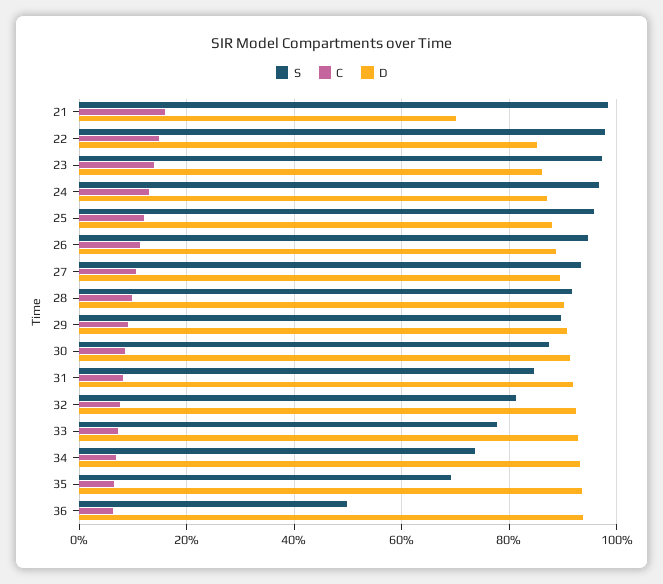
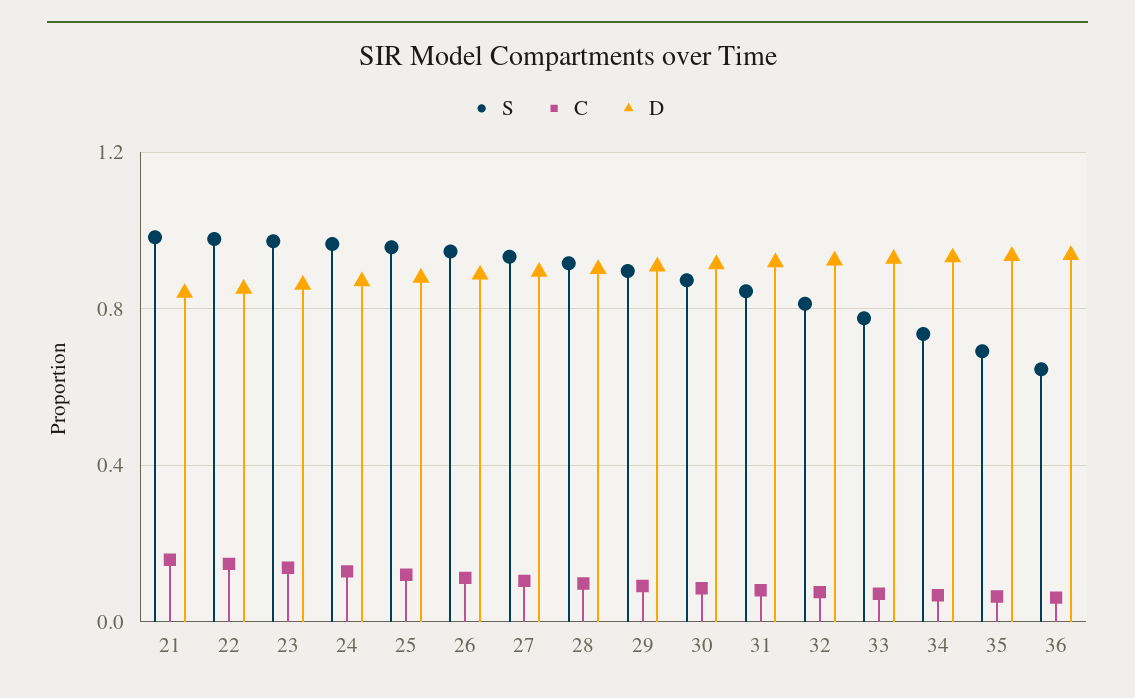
  {
    "S": {
      "21": 0.98,
      "22": 0.98,
      "23": 0.98,
      "24": 0.96,
      "25": 0.96,
      "26": 0.94,
      "27": 0.94,
      "28": 0.92,
      "29": 0.9,
      "30": 0.88,
      "31": 0.84,
      "32": 0.82,
      "33": 0.78,
      "34": 0.74,
      "35": 0.7,
-     "36": 0.5
+     "36": 0.65
    },
    "C": {
      "21": 0.16,
      "22": 0.14,
      "23": 0.14,
      "24": 0.12,
      "25": 0.12,
      "26": 0.12,
      "27": 0.1,
      "28": 0.1,
      "29": 0.1,
      "30": 0.08,
      "31": 0.08,
      "32": 0.08,
      "33": 0.08,
      "34": 0.06,
      "35": 0.06,
      "36": 0.06
    },
    "D": {
-     "21": 0.7,
+     "21": 0.85,
      "22": 0.86,
      "23": 0.86,
      "24": 0.88,
      "25": 0.88,
      "26": 0.88,
      "27": 0.9,
      "28": 0.9,
      "29": 0.9,
      "30": 0.92,
      "31": 0.92,
      "32": 0.92,
      "33": 0.92,
      "34": 0.94,
      "35": 0.94,
      "36": 0.94
    }
  }

